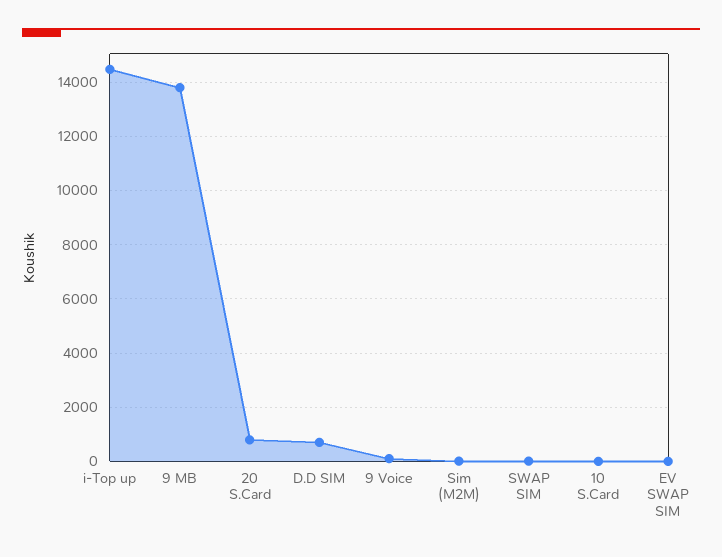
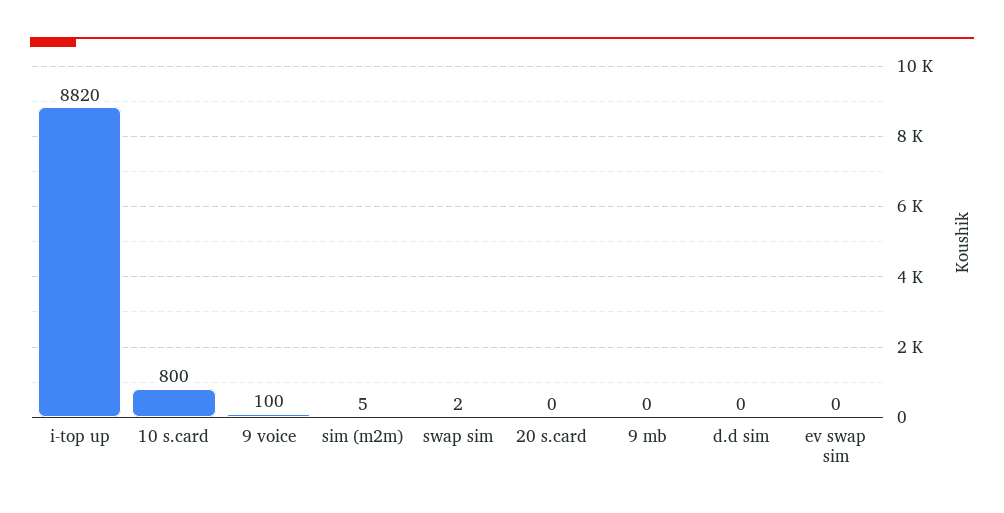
  {
-   "i-Top up": 14500,
+   "i-Top up": 8820,
-   "9 MB": 13750,
+   "9 MB": 0,
-   "20 S.Card": 750,
+   "20 S.Card": 0,
-   "D.D SIM": 750,
+   "D.D SIM": 0,
    "9 Voice": 100,
    "Sim (M2M)": 5,
    "SWAP SIM": 2,
-   "10 S.Card": 0,
+   "10 S.Card": 800,
    "EV SWAP SIM": 0
  }

